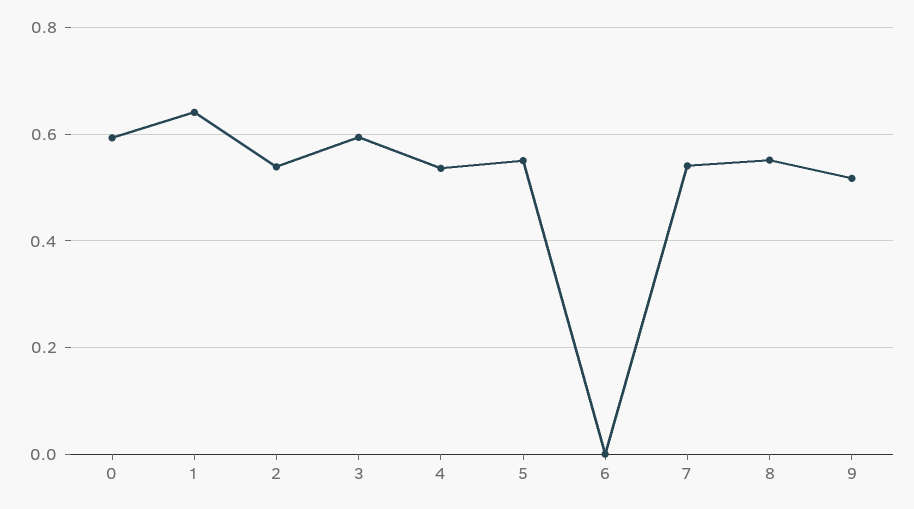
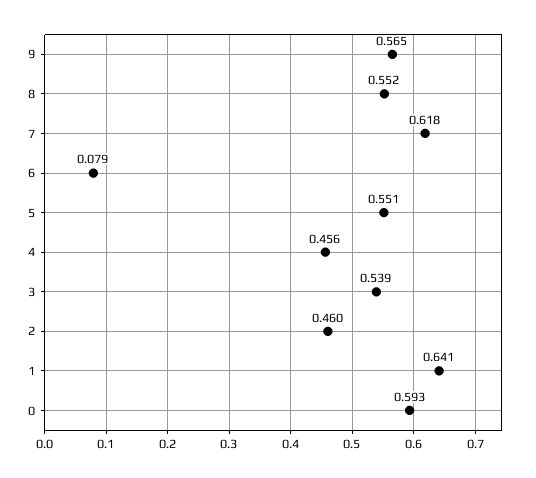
  {
    "0": 0.593,
    "1": 0.641,
-   "2": 0.54,
+   "2": 0.46,
-   "3": 0.6,
+   "3": 0.539,
-   "4": 0.54,
+   "4": 0.456,
    "5": 0.551,
-   "6": 0,
+   "6": 0.079,
-   "7": 0.54,
+   "7": 0.618,
    "8": 0.552,
-   "9": 0.52
+   "9": 0.565
  }

